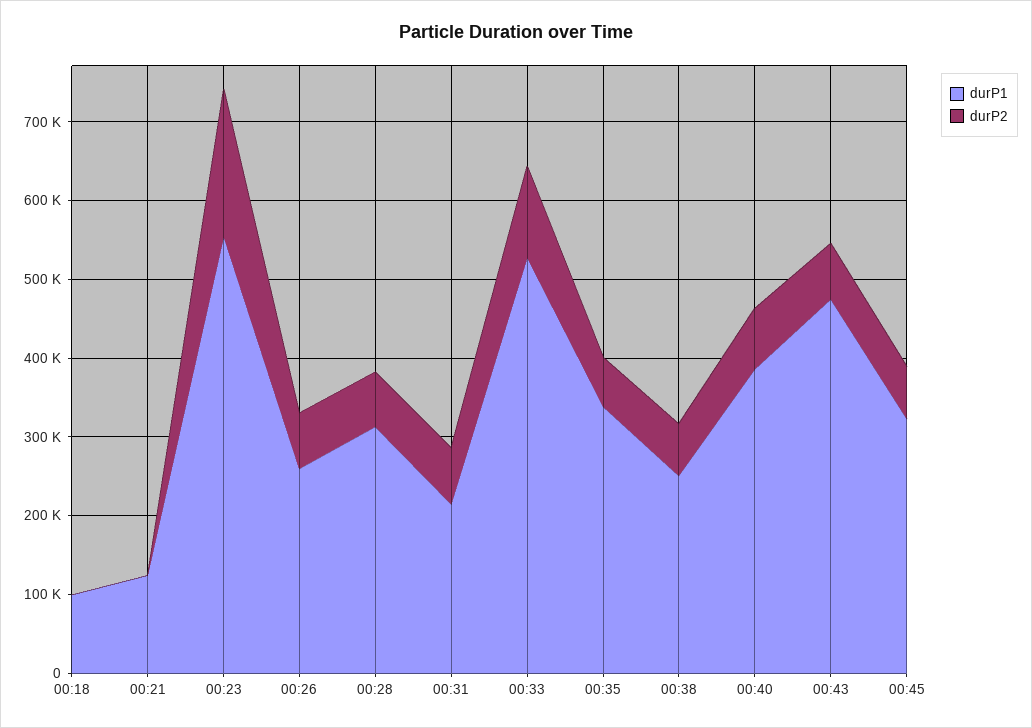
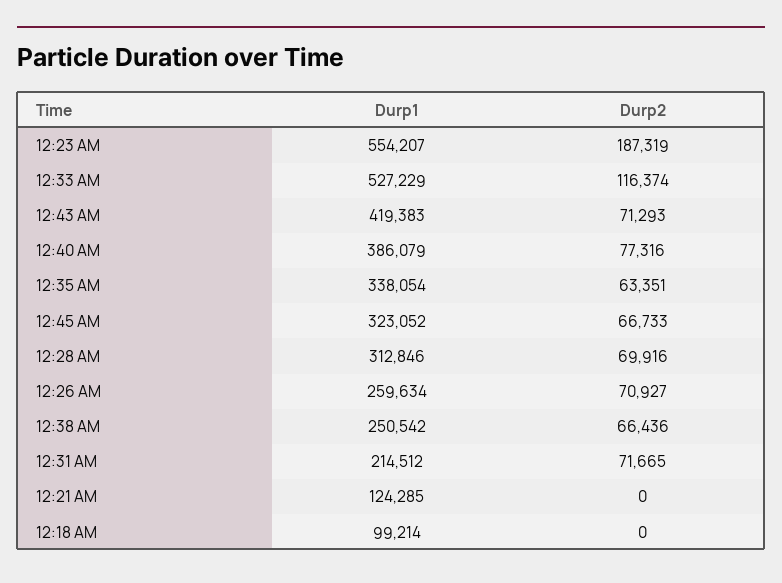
  {
    "durP1": {
      "00:18": 99214,
      "00:21": 124285,
      "00:23": 554207,
      "00:26": 259634,
      "00:28": 312846,
      "00:31": 214512,
      "00:33": 527229,
      "00:35": 338054,
      "00:38": 250542,
      "00:40": 386079,
-     "00:43": 480000,
+     "00:43": 419383,
      "00:45": 323052
    },
    "durP2": {
      "00:18": 0,
      "00:21": 0,
      "00:23": 187319,
      "00:26": 70927,
      "00:28": 69916,
      "00:31": 71665,
      "00:33": 116374,
      "00:35": 63351,
      "00:38": 66436,
      "00:40": 77316,
      "00:43": 71293,
      "00:45": 66733
    }
  }

